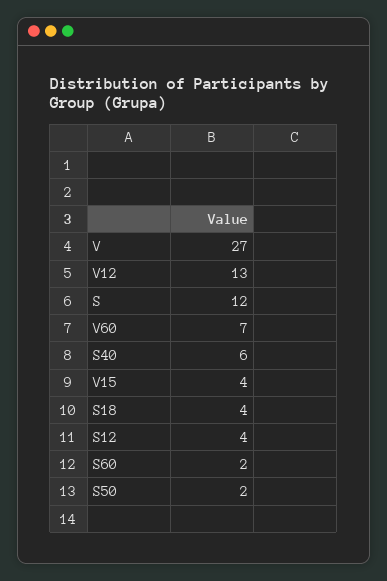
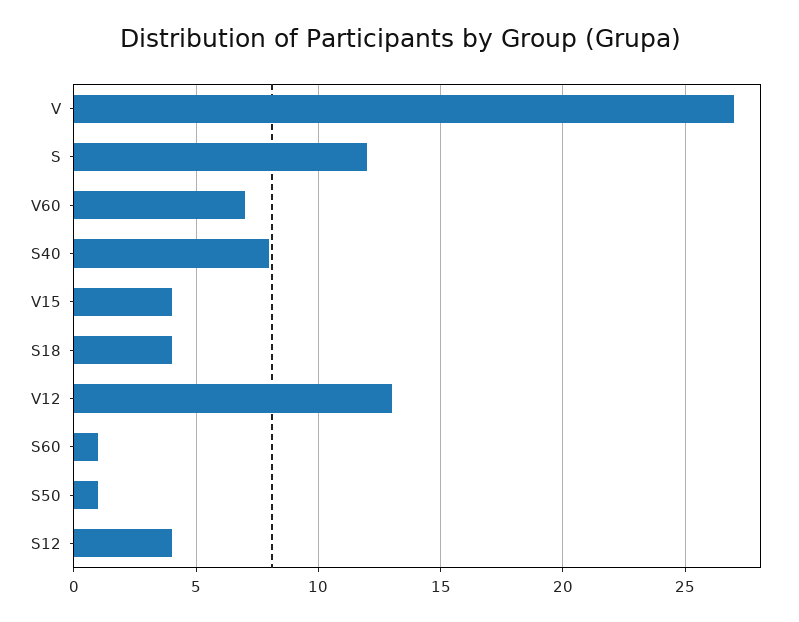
  {
    "V": 27,
    "V12": 13,
    "S": 12,
    "V60": 7,
-   "S40": 6,
+   "S40": 8,
    "V15": 4,
    "S18": 4,
    "S12": 4,
-   "S60": 2,
+   "S60": 1,
-   "S50": 2
+   "S50": 1
  }

